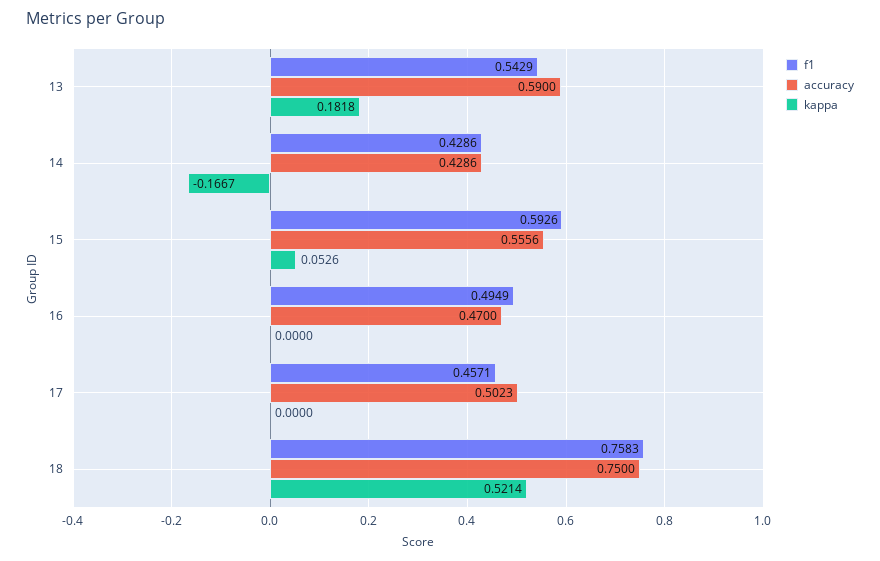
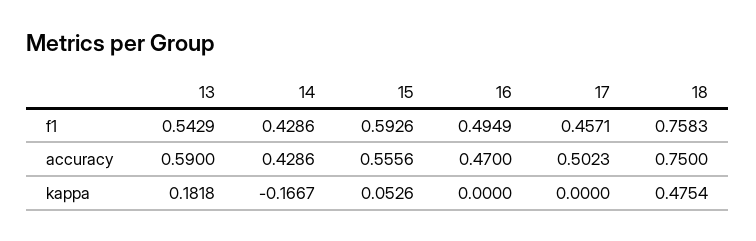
  {
    "f1": {
      "13": 0.5429,
      "14": 0.4286,
      "15": 0.5926,
      "16": 0.4949,
      "17": 0.4571,
      "18": 0.7583
    },
    "accuracy": {
      "13": 0.59,
      "14": 0.4286,
      "15": 0.5556,
      "16": 0.47,
      "17": 0.5023,
      "18": 0.75
    },
    "kappa": {
      "13": 0.1818,
      "14": -0.1667,
      "15": 0.0526,
      "16": 0,
      "17": 0,
-     "18": 0.5214
+     "18": 0.4754
    }
  }

